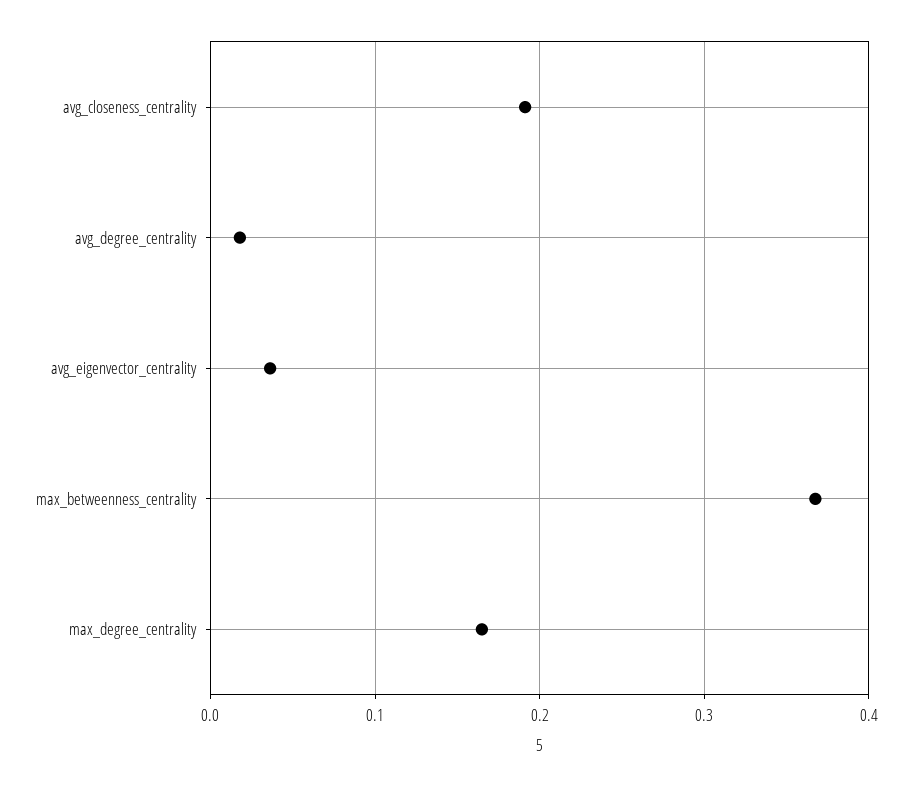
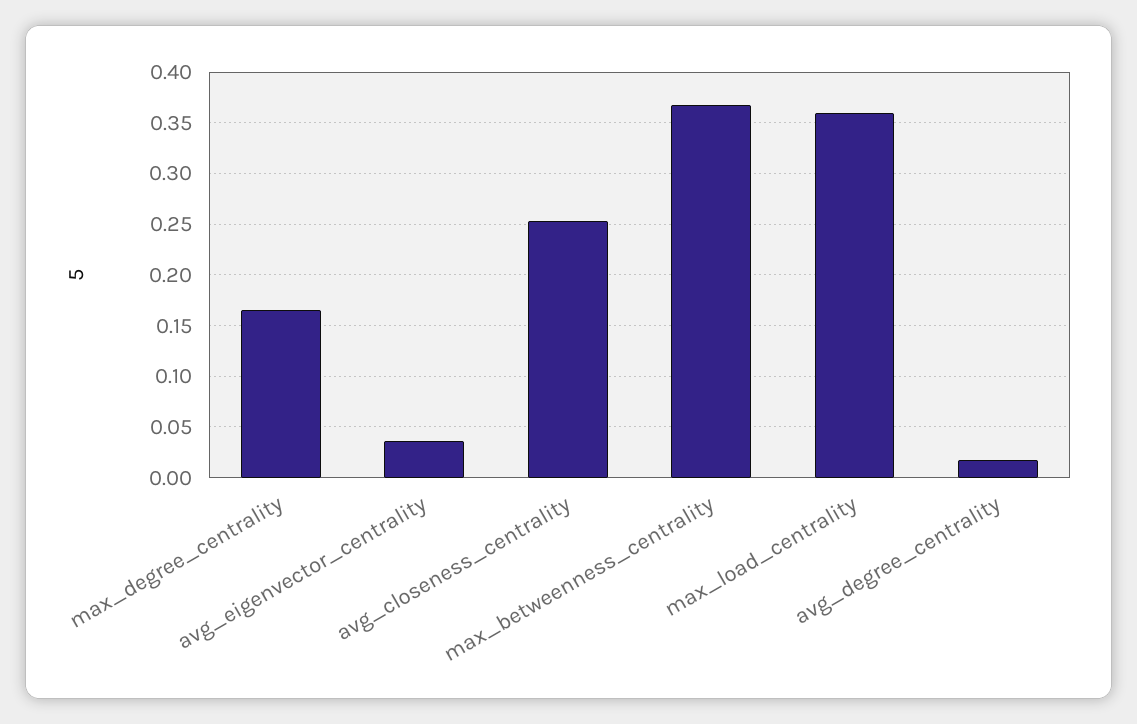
  {
-   "avg_closeness_centrality": 0.19,
+   "avg_closeness_centrality": 0.25,
    "avg_degree_centrality": 0.02,
    "avg_eigenvector_centrality": 0.04,
    "max_betweenness_centrality": 0.37,
-   "max_degree_centrality": 0.16
+   "max_degree_centrality": 0.16,
+   "max_load_centrality": 0.36
  }

